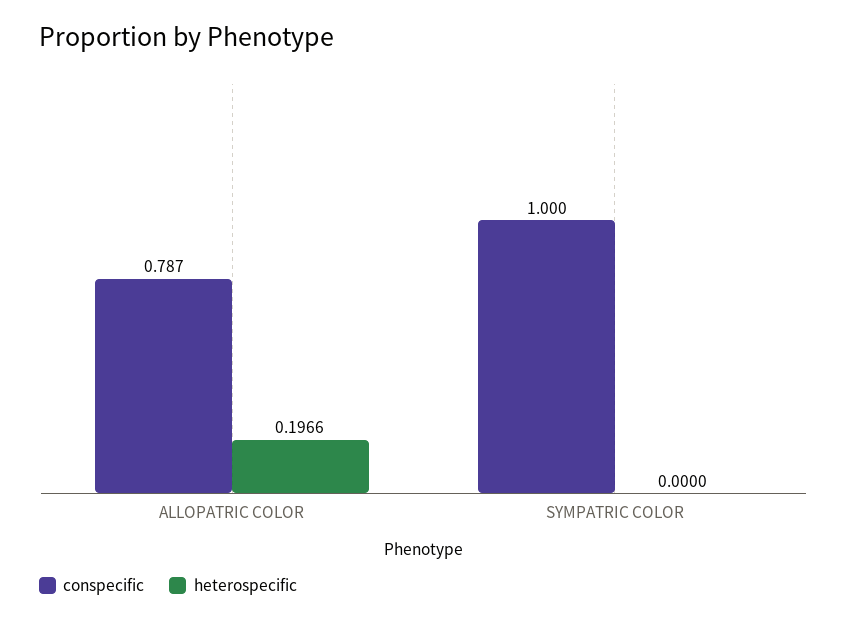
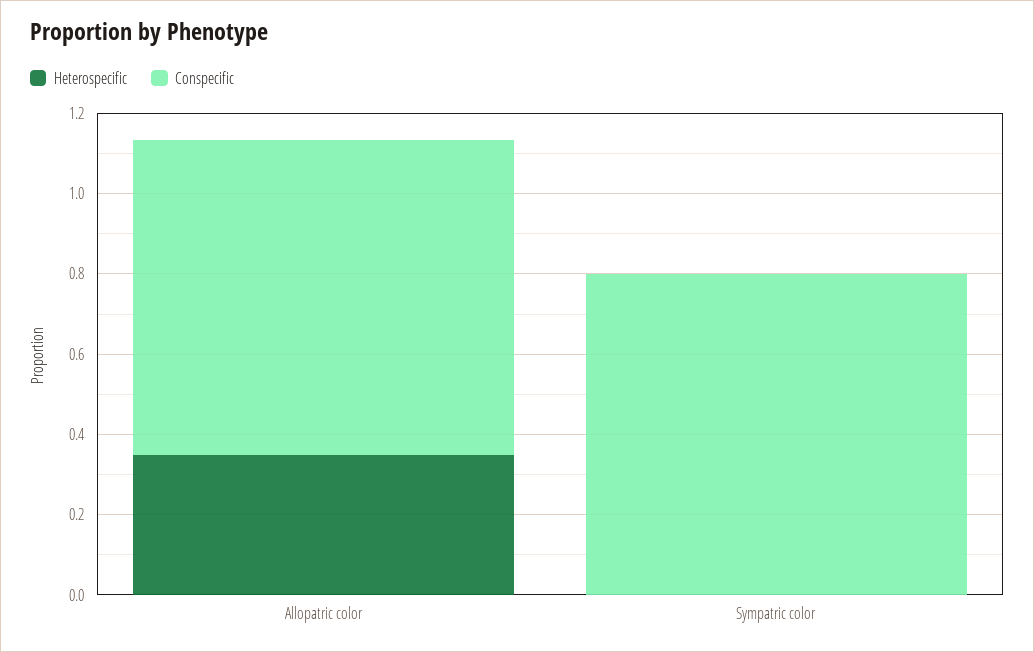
  {
    "conspecific": {
      "ALLOPATRIC COLOR": 0.787,
-     "SYMPATRIC COLOR": 1
+     "SYMPATRIC COLOR": 0.8
    },
    "heterospecific": {
-     "ALLOPATRIC COLOR": 0.1966,
+     "ALLOPATRIC COLOR": 0.35,
      "SYMPATRIC COLOR": 0
    }
  }

